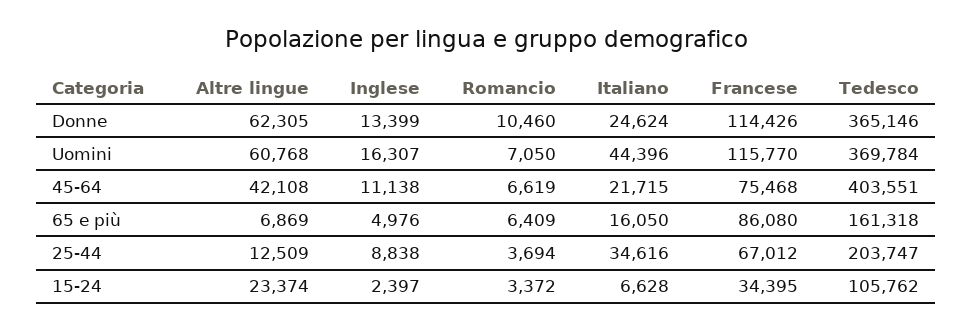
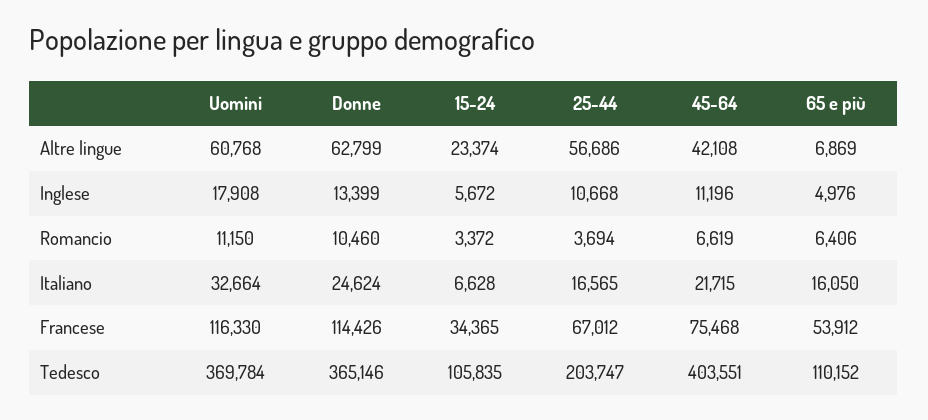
  {
    "Altre lingue": {
-     "Donne": 62305,
+     "Donne": 62799,
      "Uomini": 60768,
      "45-64": 42108,
      "65 e più": 6869,
-     "25-44": 12509,
+     "25-44": 56686,
      "15-24": 23374
    },
    "Inglese": {
      "Donne": 13399,
-     "Uomini": 16307,
+     "Uomini": 17908,
-     "45-64": 11138,
+     "45-64": 11196,
      "65 e più": 4976,
-     "25-44": 8838,
+     "25-44": 10668,
-     "15-24": 2397
+     "15-24": 5672
    },
    "Romancio": {
      "Donne": 10460,
-     "Uomini": 7050,
+     "Uomini": 11150,
      "45-64": 6619,
-     "65 e più": 6409,
+     "65 e più": 6406,
      "25-44": 3694,
      "15-24": 3372
    },
    "Italiano": {
      "Donne": 24624,
-     "Uomini": 44396,
+     "Uomini": 32664,
      "45-64": 21715,
      "65 e più": 16050,
-     "25-44": 34616,
+     "25-44": 16565,
      "15-24": 6628
    },
    "Francese": {
      "Donne": 114426,
-     "Uomini": 115770,
+     "Uomini": 116330,
      "45-64": 75468,
-     "65 e più": 86080,
+     "65 e più": 53912,
      "25-44": 67012,
-     "15-24": 34395
+     "15-24": 34365
    },
    "Tedesco": {
      "Donne": 365146,
      "Uomini": 369784,
      "45-64": 403551,
-     "65 e più": 161318,
+     "65 e più": 110152,
      "25-44": 203747,
-     "15-24": 105762
+     "15-24": 105835
    }
  }

